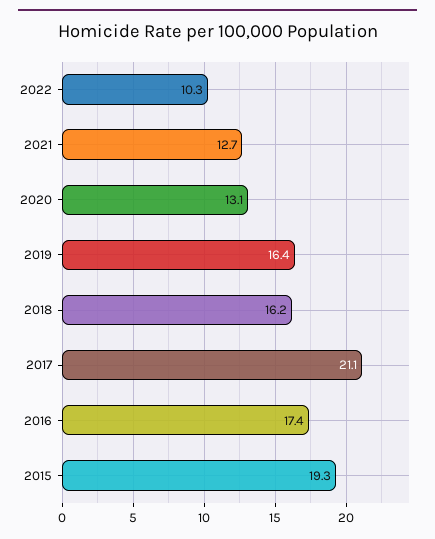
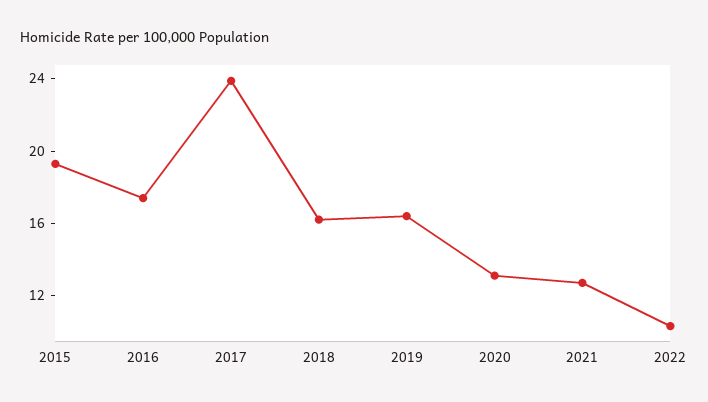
  {
    "2022": 10.3,
    "2021": 12.7,
    "2020": 13.1,
    "2019": 16.4,
    "2018": 16.2,
-   "2017": 21.1,
+   "2017": 24,
    "2016": 17.4,
    "2015": 19.3
  }

